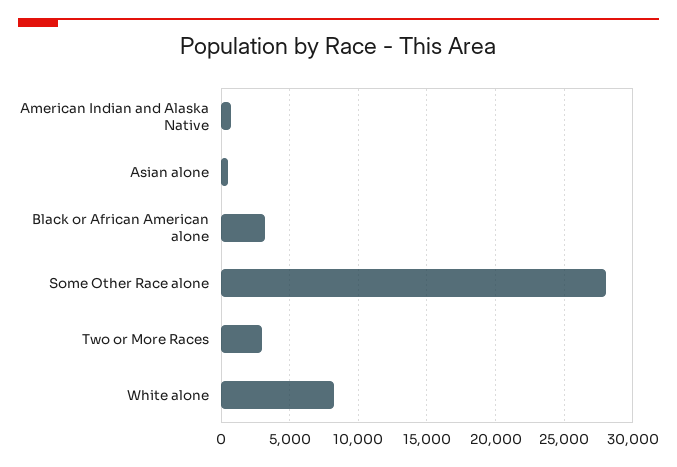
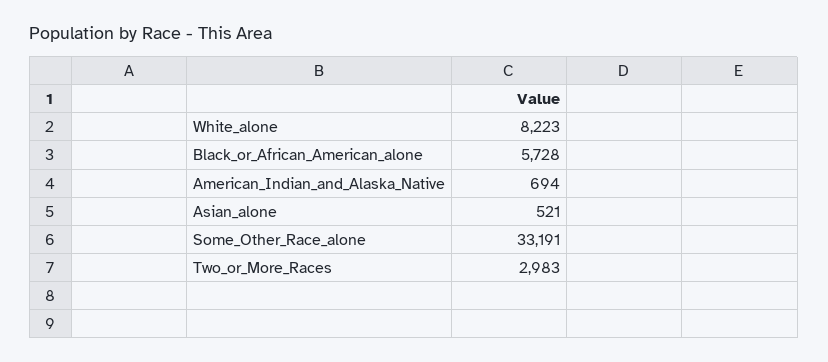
  {
    "American Indian and Alaska Native": 694,
    "Asian alone": 521,
-   "Black or African American alone": 3000,
+   "Black or African American alone": 5728,
-   "Some Other Race alone": 28000,
+   "Some Other Race alone": 33191,
    "Two or More Races": 2983,
    "White alone": 8223
  }

